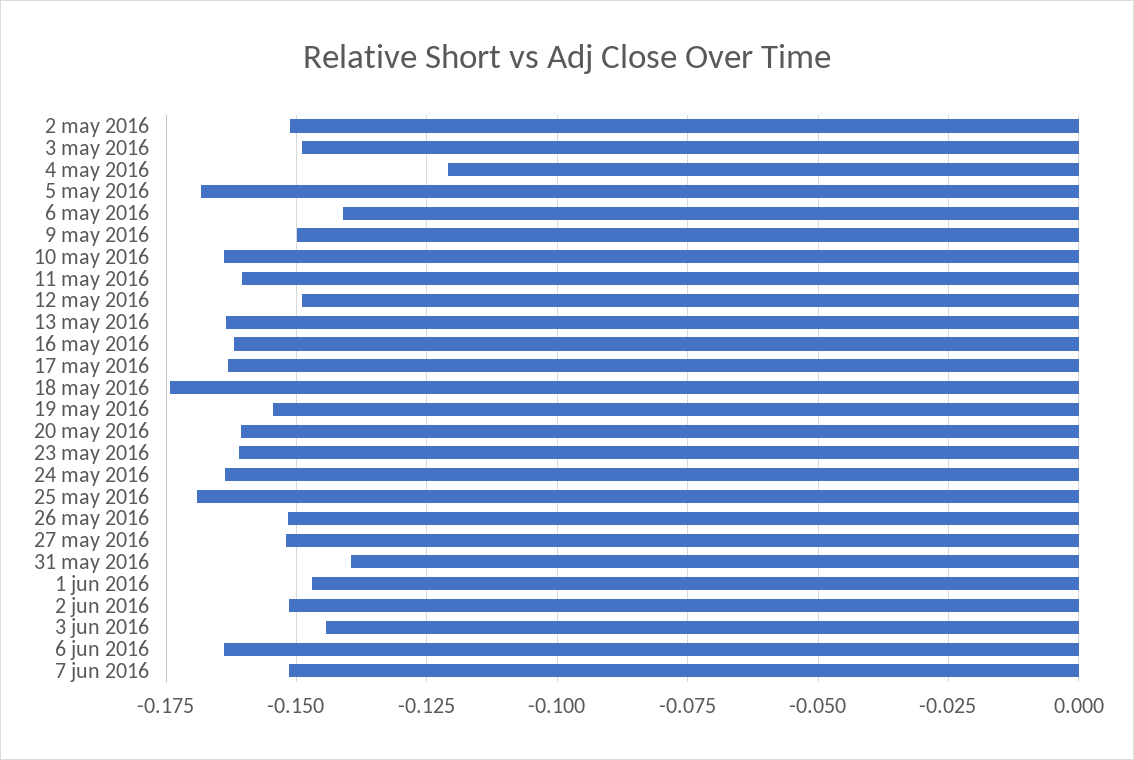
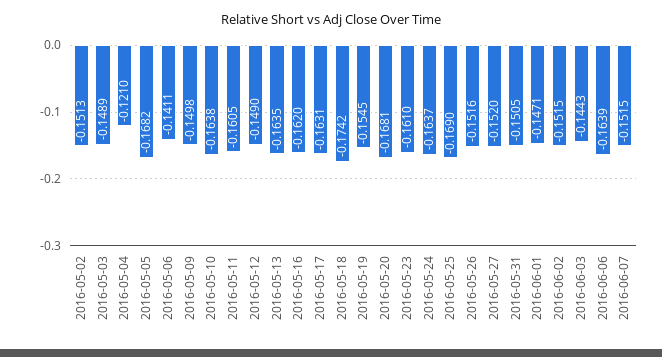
  {
    "2 may 2016": -0.1513,
    "3 may 2016": -0.1489,
    "4 may 2016": -0.121,
    "5 may 2016": -0.1682,
    "6 may 2016": -0.1411,
    "9 may 2016": -0.1498,
    "10 may 2016": -0.1638,
    "11 may 2016": -0.1605,
    "12 may 2016": -0.149,
    "13 may 2016": -0.1635,
    "16 may 2016": -0.162,
    "17 may 2016": -0.1631,
    "18 may 2016": -0.1742,
    "19 may 2016": -0.1545,
-   "20 may 2016": -0.16,
+   "20 may 2016": -0.1681,
    "23 may 2016": -0.161,
    "24 may 2016": -0.1637,
    "25 may 2016": -0.169,
    "26 may 2016": -0.1516,
    "27 may 2016": -0.152,
-   "31 may 2016": -0.14,
+   "31 may 2016": -0.1505,
    "1 jun 2016": -0.1471,
    "2 jun 2016": -0.1515,
    "3 jun 2016": -0.1443,
    "6 jun 2016": -0.1639,
    "7 jun 2016": -0.1515
  }

